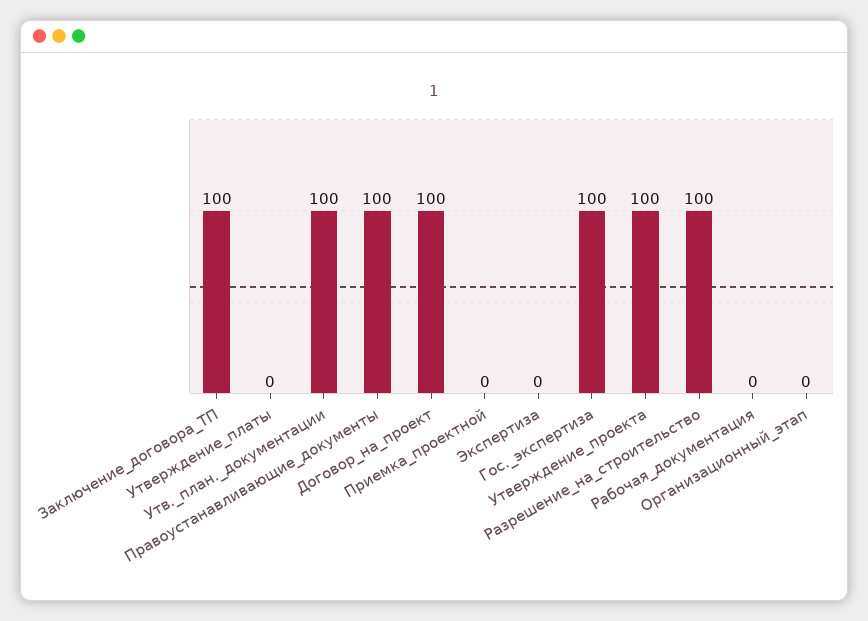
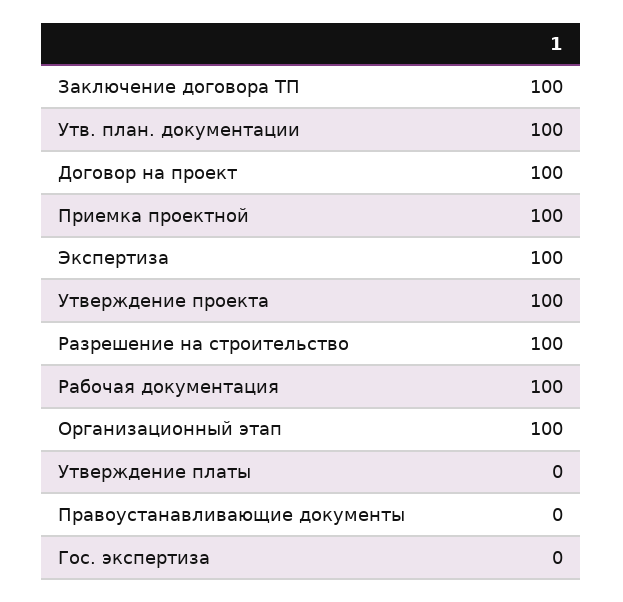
  {
    "Заключение_договора_ТП": 100,
    "Утверждение_платы": 0,
    "Утв._план._документации": 100,
-   "Правоустанавливающие_документы": 100,
+   "Правоустанавливающие_документы": 0,
    "Договор_на_проект": 100,
-   "Приемка_проектной": 0,
+   "Приемка_проектной": 100,
-   "Экспертиза": 0,
+   "Экспертиза": 100,
-   "Гос._экспертиза": 100,
+   "Гос._экспертиза": 0,
    "Утверждение_проекта": 100,
    "Разрешение_на_строительство": 100,
-   "Рабочая_документация": 0,
+   "Рабочая_документация": 100,
-   "Организационный_этап": 0
+   "Организационный_этап": 100
  }

